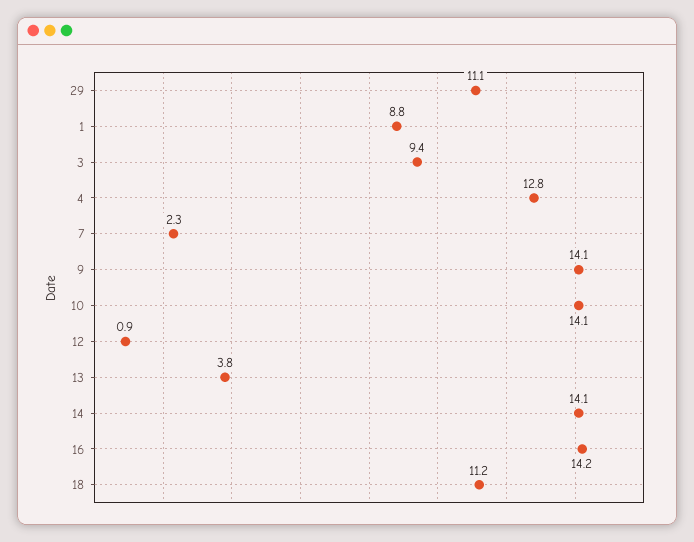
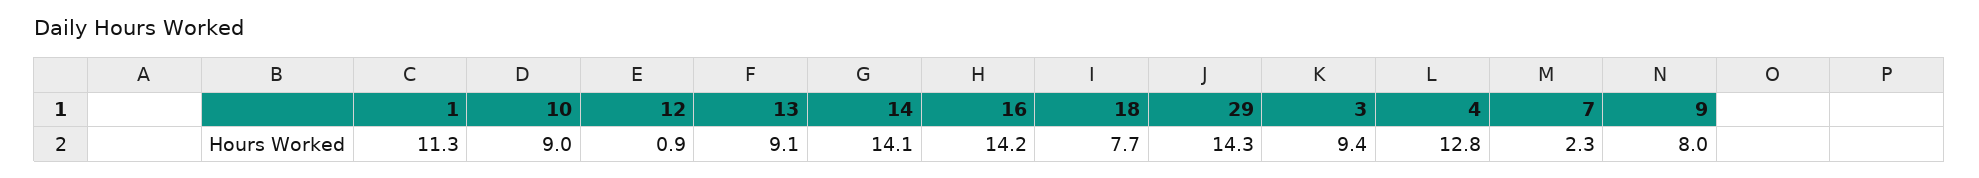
  {
-   "29": 11.1,
+   "29": 14.3,
-   "1": 8.8,
+   "1": 11.3,
    "3": 9.4,
    "4": 12.8,
    "7": 2.3,
-   "9": 14.1,
+   "9": 8,
-   "10": 14.1,
+   "10": 9,
    "12": 0.9,
-   "13": 3.8,
+   "13": 9.1,
    "14": 14.1,
    "16": 14.2,
-   "18": 11.2
+   "18": 7.7
  }

